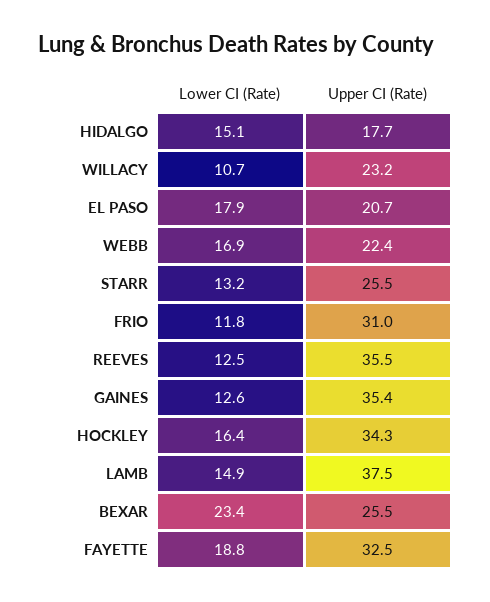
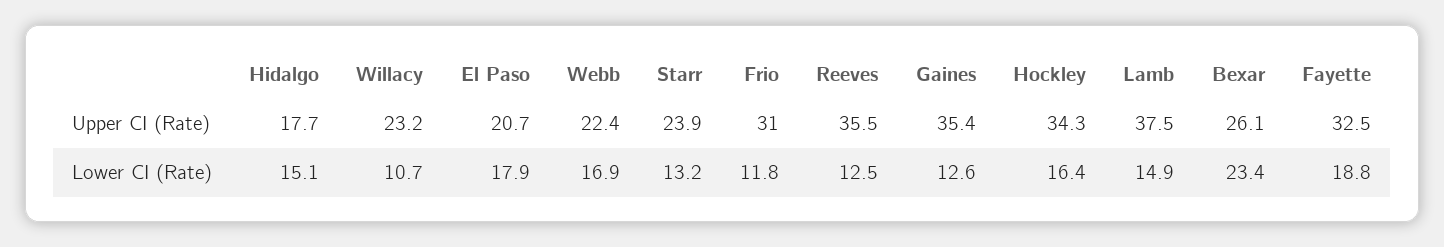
  {
    "Lower CI (Rate)": {
      "HIDALGO": 15.1,
      "WILLACY": 10.7,
      "EL PASO": 17.9,
      "WEBB": 16.9,
      "STARR": 13.2,
      "FRIO": 11.8,
      "REEVES": 12.5,
      "GAINES": 12.6,
      "HOCKLEY": 16.4,
      "LAMB": 14.9,
      "BEXAR": 23.4,
      "FAYETTE": 18.8
    },
    "Upper CI (Rate)": {
      "HIDALGO": 17.7,
      "WILLACY": 23.2,
      "EL PASO": 20.7,
      "WEBB": 22.4,
-     "STARR": 25.5,
+     "STARR": 23.9,
      "FRIO": 31,
      "REEVES": 35.5,
      "GAINES": 35.4,
      "HOCKLEY": 34.3,
      "LAMB": 37.5,
-     "BEXAR": 25.5,
+     "BEXAR": 26.1,
      "FAYETTE": 32.5
    }
  }

